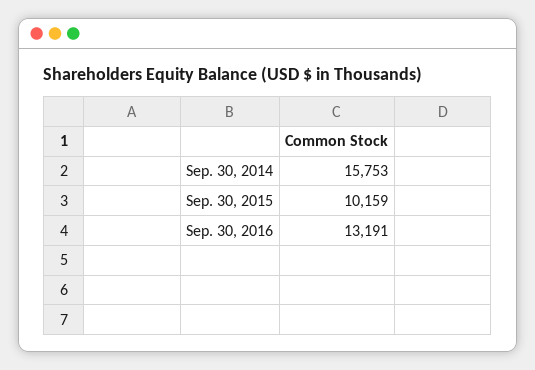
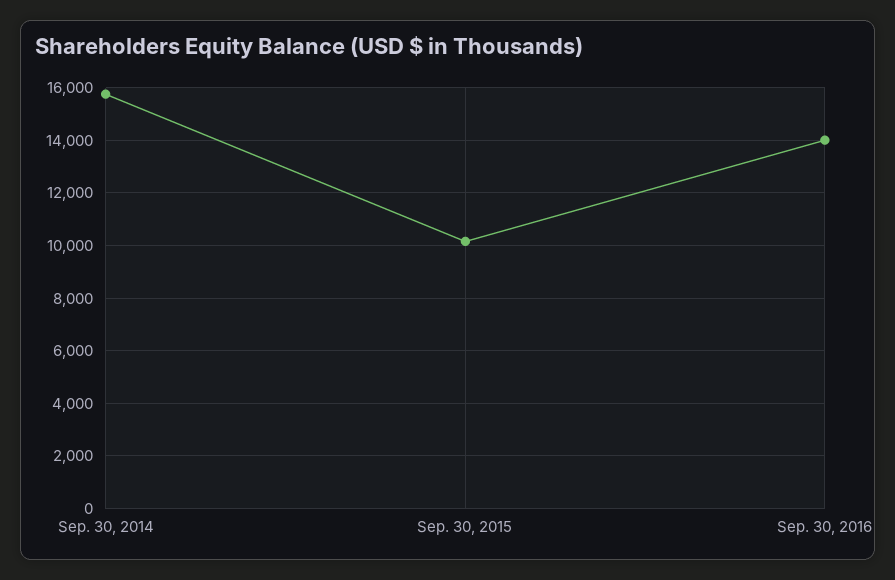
  {
    "Sep. 30, 2014": 15753,
    "Sep. 30, 2015": 10159,
-   "Sep. 30, 2016": 13191
+   "Sep. 30, 2016": 14000
  }

